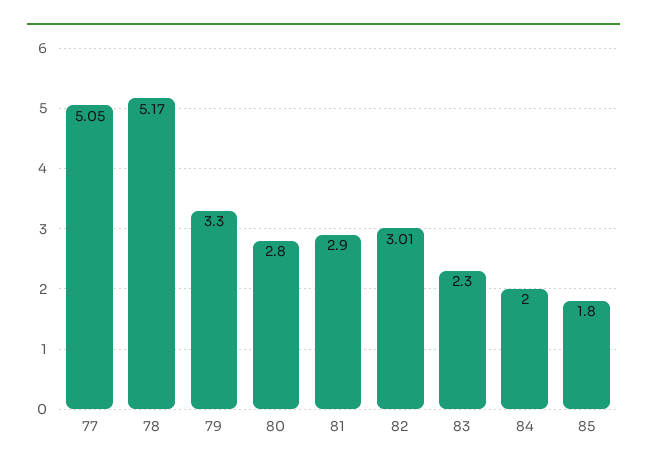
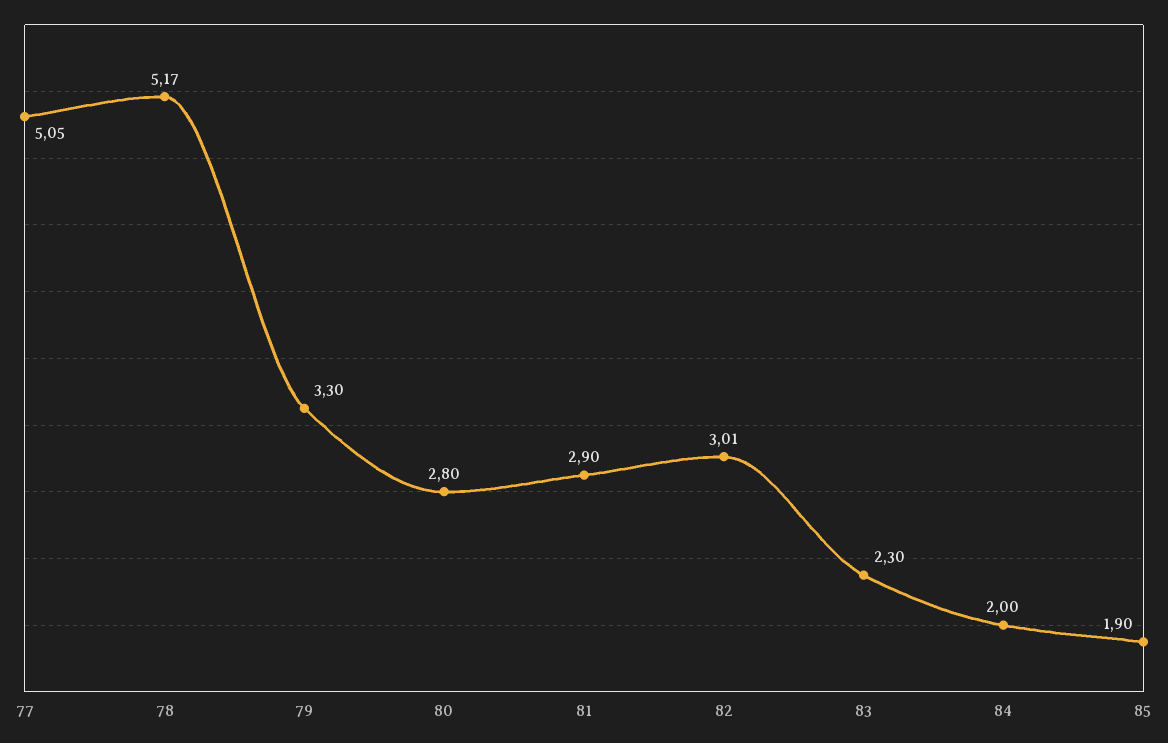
  {
    "77": 5.05,
    "78": 5.17,
    "79": 3.3,
    "80": 2.8,
    "81": 2.9,
    "82": 3.01,
    "83": 2.3,
    "84": 2,
-   "85": 1.8
+   "85": 1.9
  }

